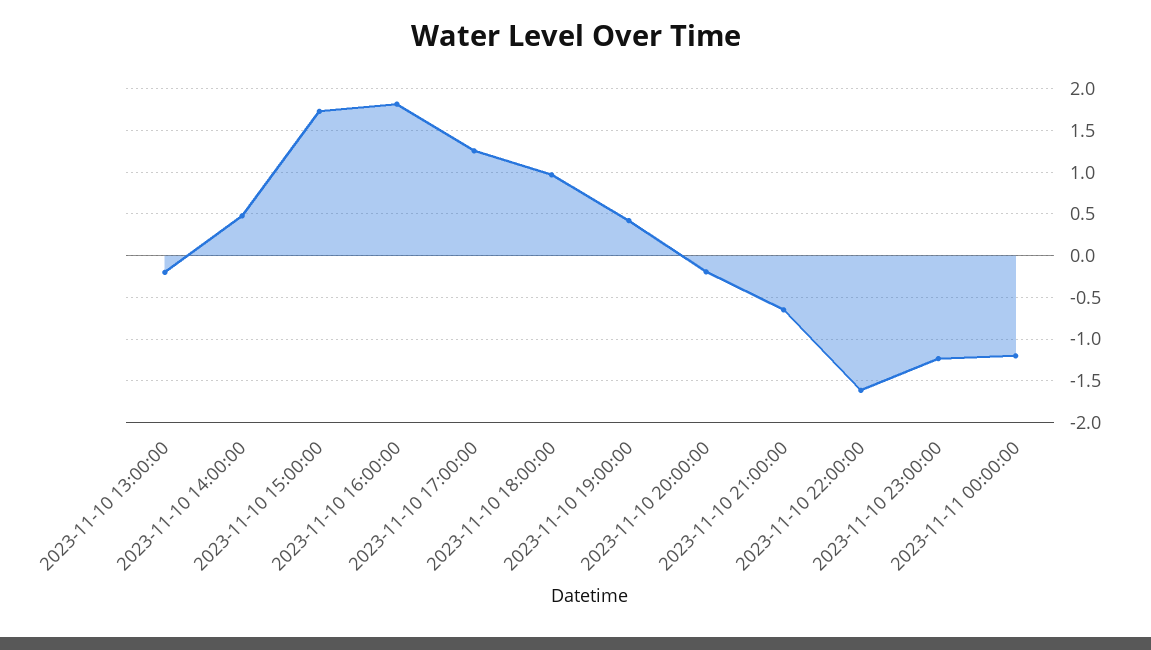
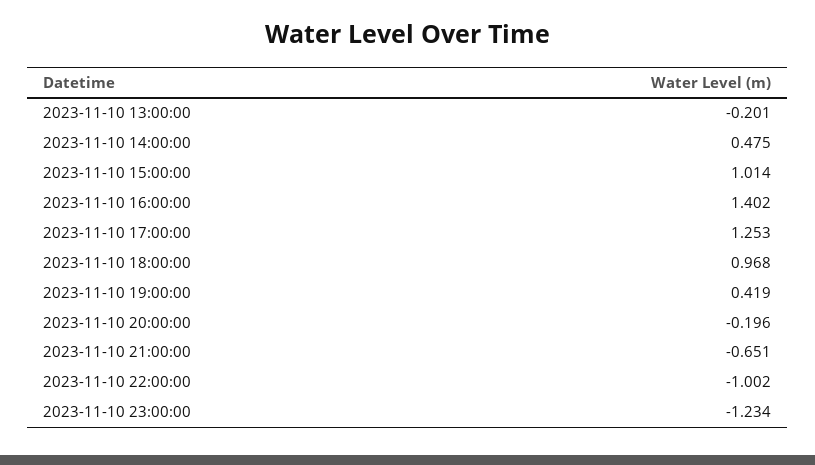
  {
    "2023-11-10 13:00:00": -0.201,
    "2023-11-10 14:00:00": 0.475,
-   "2023-11-10 15:00:00": 1.7,
+   "2023-11-10 15:00:00": 1.014,
-   "2023-11-10 16:00:00": 1.8,
+   "2023-11-10 16:00:00": 1.402,
    "2023-11-10 17:00:00": 1.253,
    "2023-11-10 18:00:00": 0.968,
    "2023-11-10 19:00:00": 0.419,
    "2023-11-10 20:00:00": -0.196,
    "2023-11-10 21:00:00": -0.651,
-   "2023-11-10 22:00:00": -1.6,
+   "2023-11-10 22:00:00": -1.002,
-   "2023-11-10 23:00:00": -1.234,
+   "2023-11-10 23:00:00": -1.234
-   "2023-11-11 00:00:00": -1.2
  }

